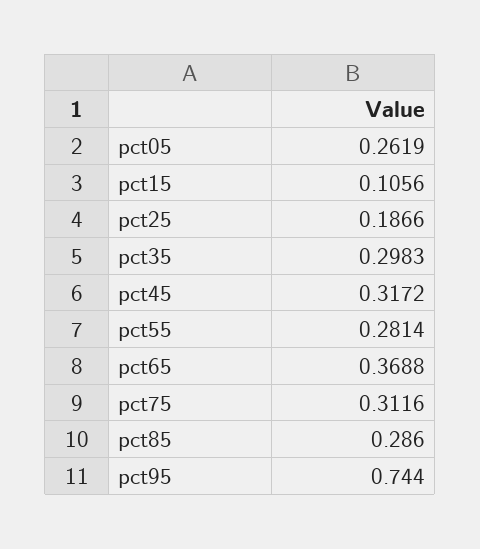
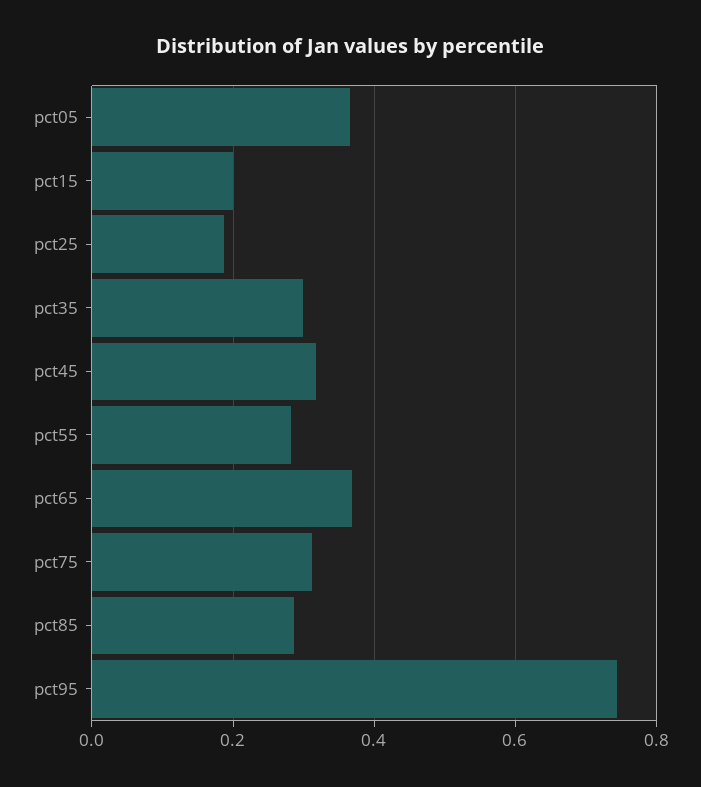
  {
-   "pct05": 0.2619,
+   "pct05": 0.36,
-   "pct15": 0.1056,
+   "pct15": 0.2,
    "pct25": 0.1866,
    "pct35": 0.2983,
    "pct45": 0.3172,
    "pct55": 0.2814,
    "pct65": 0.3688,
    "pct75": 0.3116,
    "pct85": 0.286,
    "pct95": 0.744
  }

